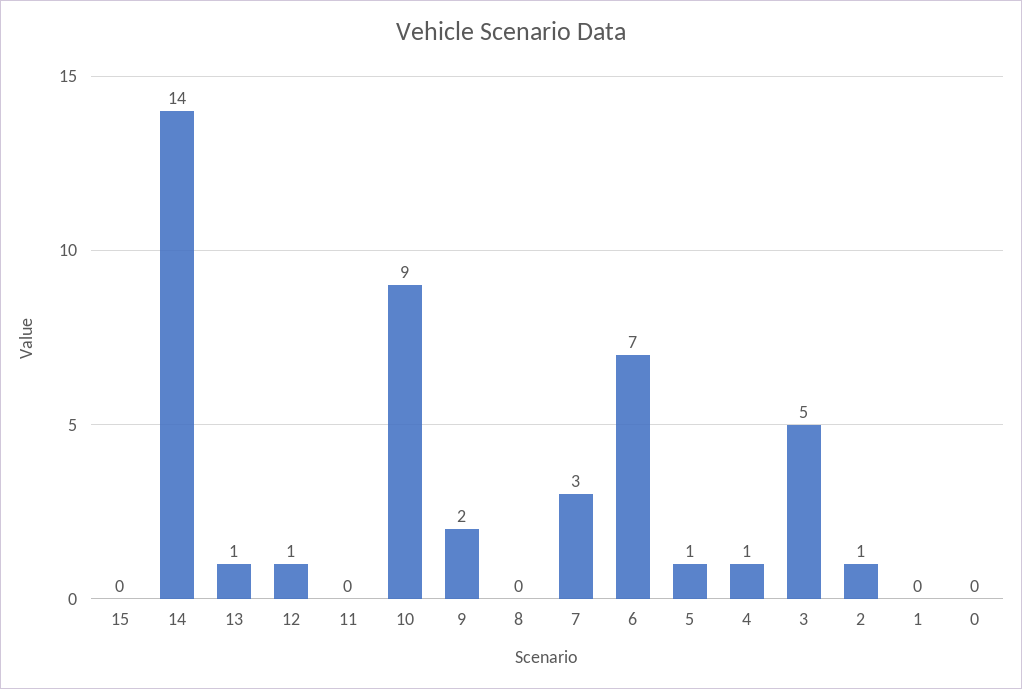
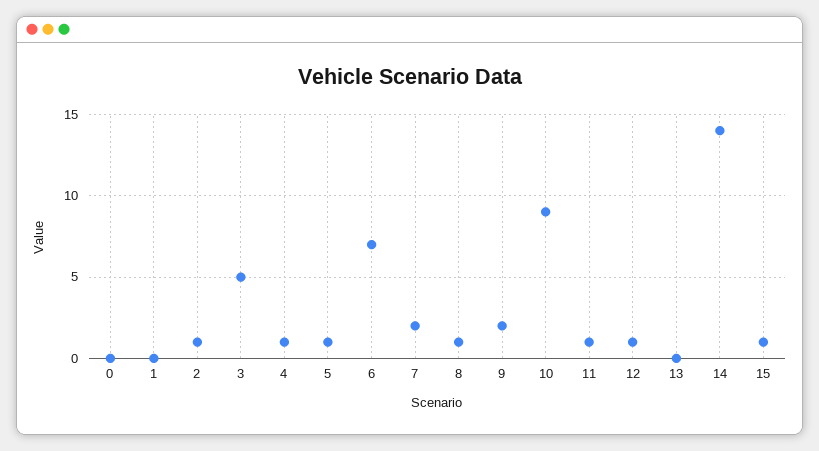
  {
-   "15": 0,
+   "15": 1,
    "14": 14,
-   "13": 1,
+   "13": 0,
    "12": 1,
-   "11": 0,
+   "11": 1,
    "10": 9,
    "9": 2,
-   "8": 0,
+   "8": 1,
-   "7": 3,
+   "7": 2,
    "6": 7,
    "5": 1,
    "4": 1,
    "3": 5,
    "2": 1,
    "1": 0,
    "0": 0
  }

